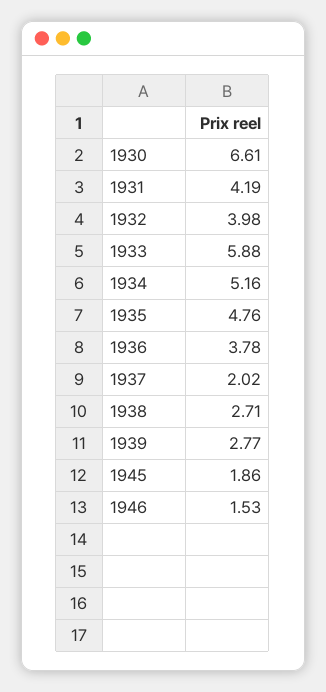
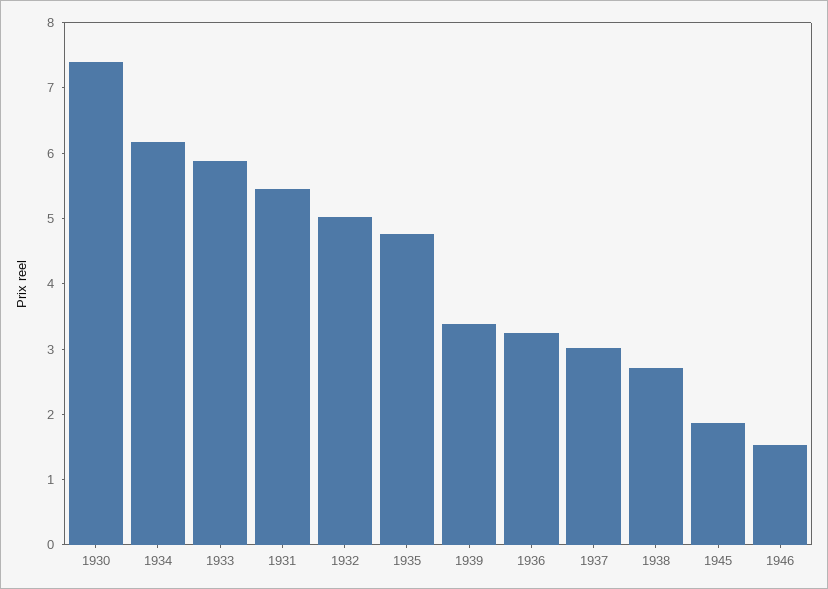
  {
-   "1930": 6.61,
+   "1930": 7.4,
-   "1931": 4.19,
+   "1931": 5.4,
-   "1932": 3.98,
+   "1932": 5,
    "1933": 5.88,
-   "1934": 5.16,
+   "1934": 6.2,
    "1935": 4.76,
-   "1936": 3.78,
+   "1936": 3.2,
-   "1937": 2.02,
+   "1937": 3,
    "1938": 2.71,
-   "1939": 2.77,
+   "1939": 3.4,
    "1945": 1.86,
    "1946": 1.53
  }

